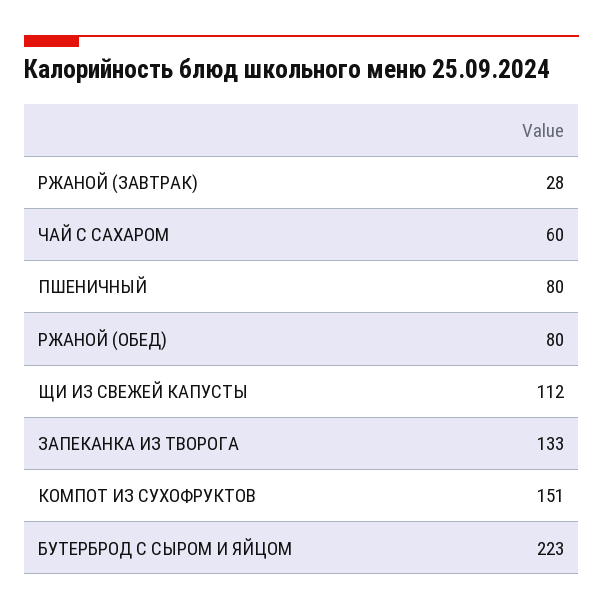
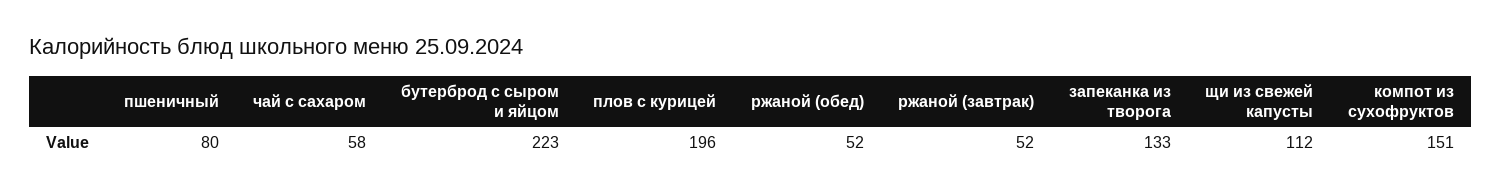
  {
-   "РЖАНОЙ (ЗАВТРАК)": 28,
+   "РЖАНОЙ (ЗАВТРАК)": 52,
-   "ЧАЙ С САХАРОМ": 60,
+   "ЧАЙ С САХАРОМ": 58,
    "ПШЕНИЧНЫЙ": 80,
-   "РЖАНОЙ (ОБЕД)": 80,
+   "РЖАНОЙ (ОБЕД)": 52,
    "ЩИ ИЗ СВЕЖЕЙ КАПУСТЫ": 112,
    "ЗАПЕКАНКА ИЗ ТВОРОГА": 133,
    "КОМПОТ ИЗ СУХОФРУКТОВ": 151,
-   "БУТЕРБРОД С СЫРОМ И ЯЙЦОМ": 223
+   "БУТЕРБРОД С СЫРОМ И ЯЙЦОМ": 223,
+   "плов с курицей": 196
  }

